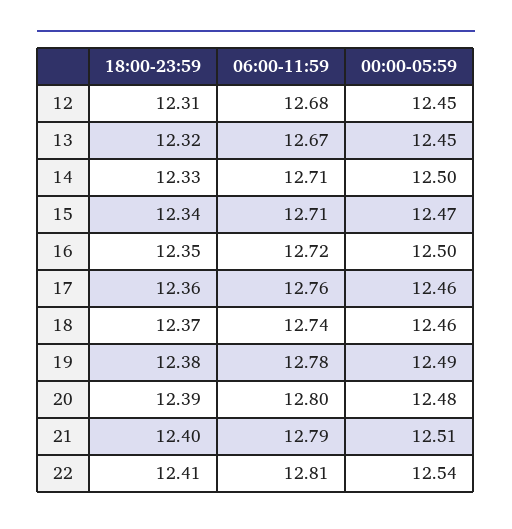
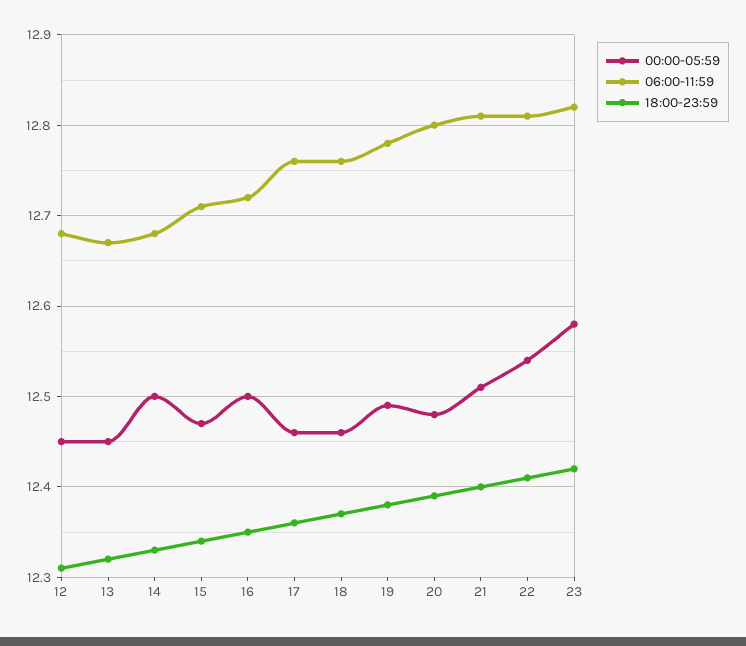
  {
    "18:00-23:59": {
      "12": 12.31,
      "13": 12.32,
      "14": 12.33,
      "15": 12.34,
      "16": 12.35,
      "17": 12.36,
      "18": 12.37,
      "19": 12.38,
      "20": 12.39,
      "21": 12.4,
-     "22": 12.41
+     "22": 12.41,
+     "23": 12.42
    },
    "06:00-11:59": {
      "12": 12.68,
      "13": 12.67,
-     "14": 12.71,
+     "14": 12.68,
      "15": 12.71,
      "16": 12.72,
      "17": 12.76,
-     "18": 12.74,
+     "18": 12.76,
      "19": 12.78,
      "20": 12.8,
-     "21": 12.79,
+     "21": 12.81,
-     "22": 12.81
+     "22": 12.81,
+     "23": 12.82
    },
    "00:00-05:59": {
      "12": 12.45,
      "13": 12.45,
      "14": 12.5,
      "15": 12.47,
      "16": 12.5,
      "17": 12.46,
      "18": 12.46,
      "19": 12.49,
      "20": 12.48,
      "21": 12.51,
-     "22": 12.54
+     "22": 12.54,
+     "23": 12.58
    }
  }

